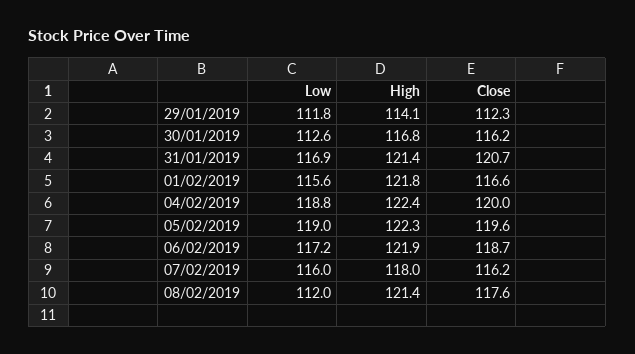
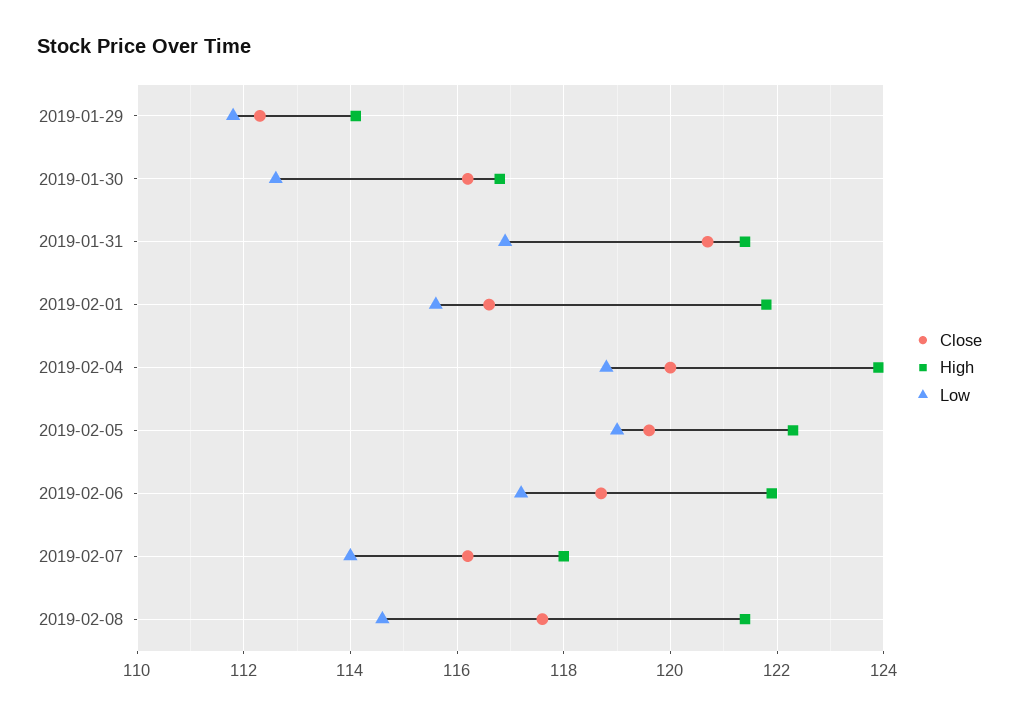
  {
    "Low": {
      "29/01/2019": 111.8,
      "30/01/2019": 112.6,
      "31/01/2019": 116.9,
      "01/02/2019": 115.6,
      "04/02/2019": 118.8,
      "05/02/2019": 119,
      "06/02/2019": 117.2,
-     "07/02/2019": 116,
+     "07/02/2019": 114,
-     "08/02/2019": 112
+     "08/02/2019": 114.5
    },
    "High": {
      "29/01/2019": 114.1,
      "30/01/2019": 116.8,
      "31/01/2019": 121.4,
      "01/02/2019": 121.8,
-     "04/02/2019": 122.4,
+     "04/02/2019": 124,
      "05/02/2019": 122.3,
      "06/02/2019": 121.9,
      "07/02/2019": 118,
      "08/02/2019": 121.4
    },
    "Close": {
      "29/01/2019": 112.3,
      "30/01/2019": 116.2,
      "31/01/2019": 120.7,
      "01/02/2019": 116.6,
      "04/02/2019": 120,
      "05/02/2019": 119.6,
      "06/02/2019": 118.7,
      "07/02/2019": 116.2,
      "08/02/2019": 117.6
    }
  }

